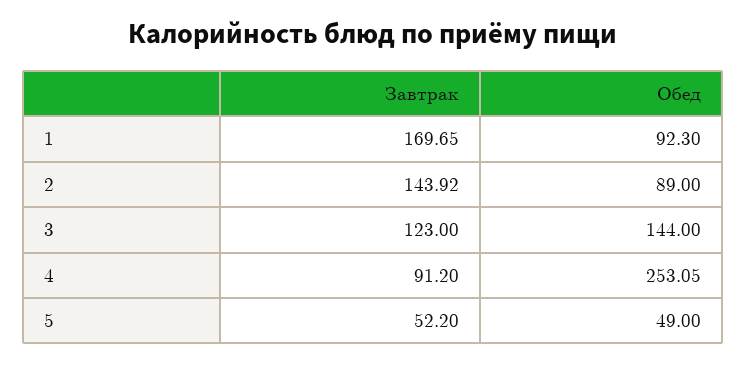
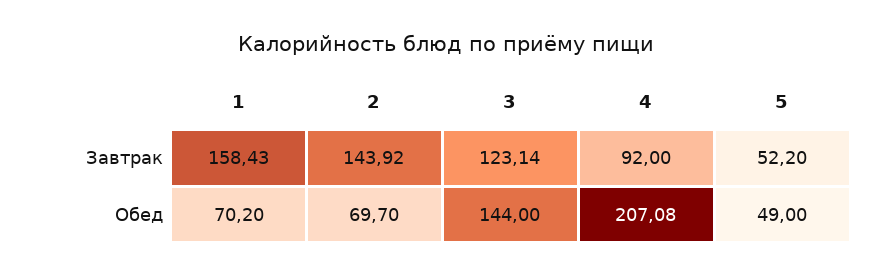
  {
    "Завтрак": {
-     "1": 169.65,
+     "1": 158.43,
      "2": 143.92,
-     "3": 123,
+     "3": 123.14,
-     "4": 91.2,
+     "4": 92,
      "5": 52.2
    },
    "Обед": {
-     "1": 92.3,
+     "1": 70.2,
-     "2": 89,
+     "2": 69.7,
      "3": 144,
-     "4": 253.05,
+     "4": 207.08,
      "5": 49
    }
  }

